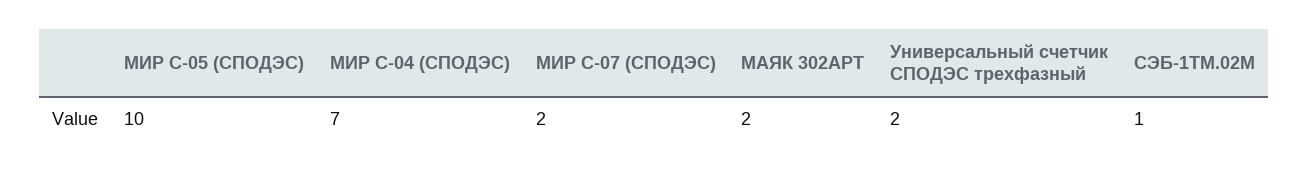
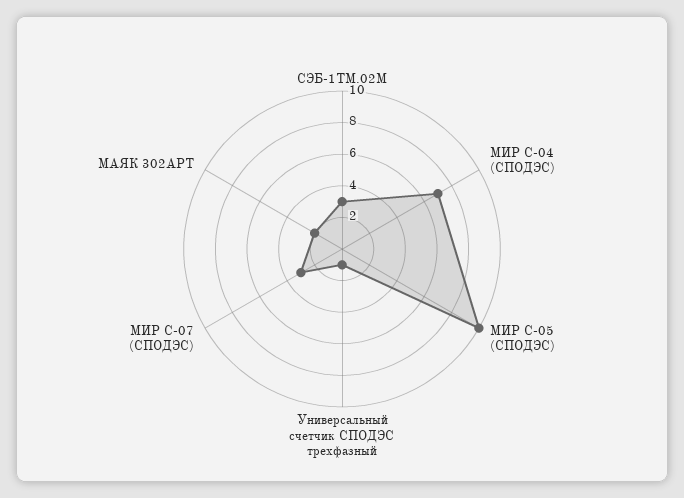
  {
    "МИР С-05 (СПОДЭС)": 10,
    "МИР С-04 (СПОДЭС)": 7,
-   "МИР С-07 (СПОДЭС)": 2,
+   "МИР С-07 (СПОДЭС)": 3,
    "МАЯК 302АРТ": 2,
-   "Универсальный счетчик СПОДЭС трехфазный": 2,
+   "Универсальный счетчик СПОДЭС трехфазный": 1,
-   "СЭБ-1ТМ.02М": 1
+   "СЭБ-1ТМ.02М": 3
  }

